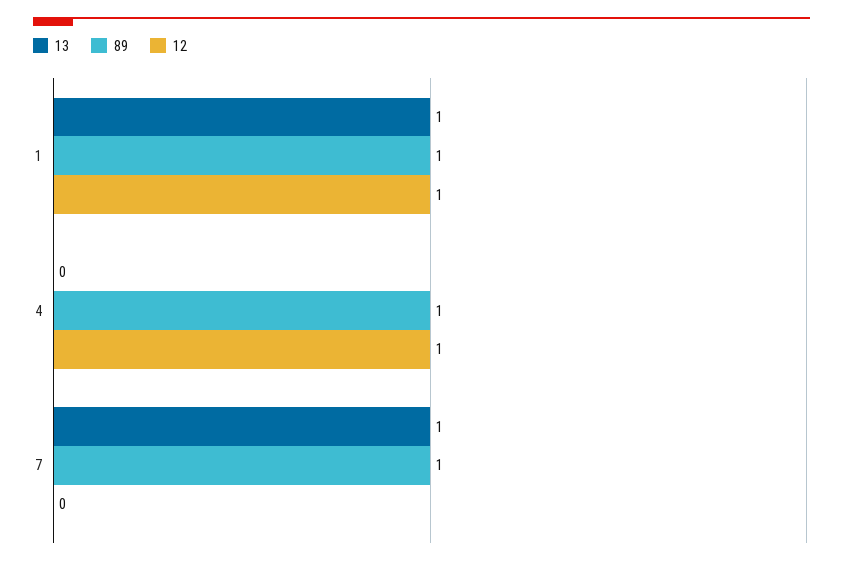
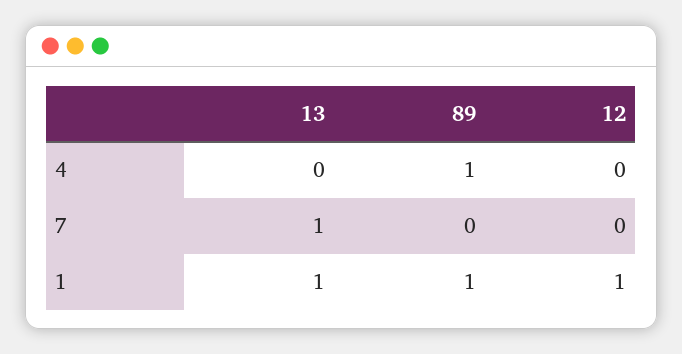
  {
    "13": {
      "1": 1,
      "4": 0,
      "7": 1
    },
    "89": {
      "1": 1,
      "4": 1,
-     "7": 1
+     "7": 0
    },
    "12": {
      "1": 1,
-     "4": 1,
+     "4": 0,
      "7": 0
    }
  }

